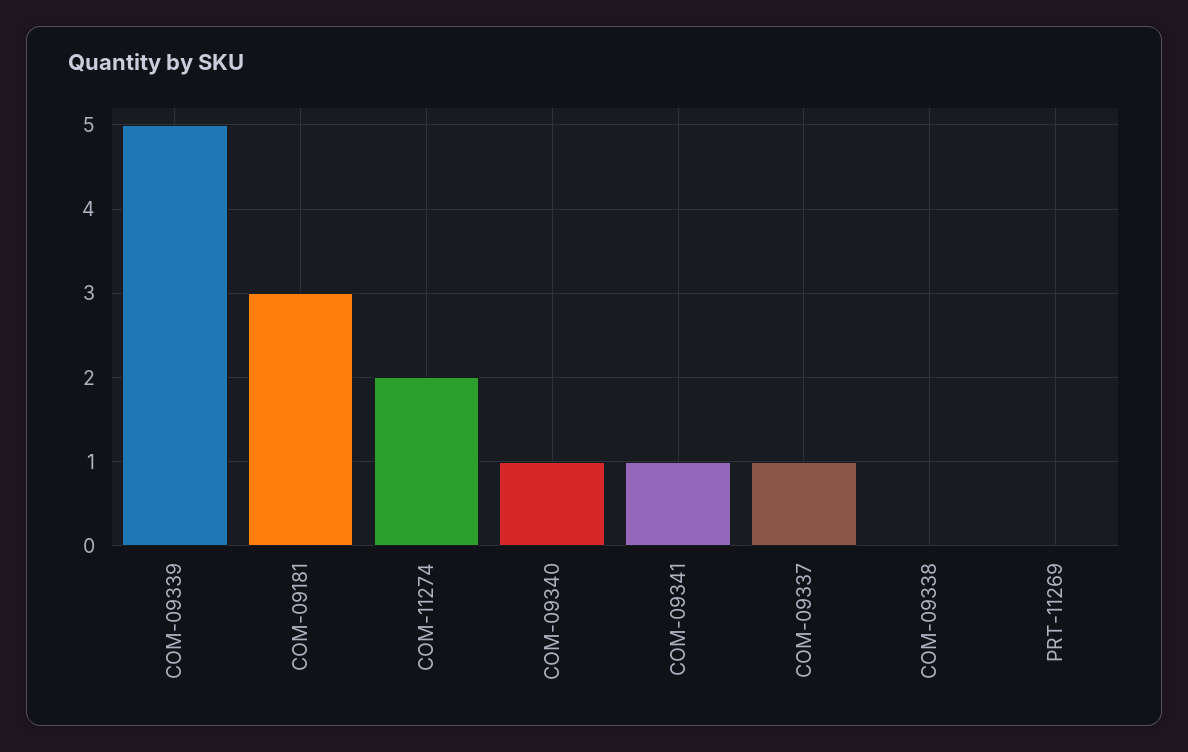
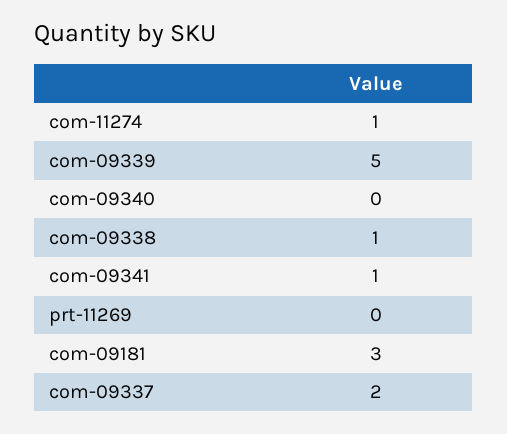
  {
    "COM-09339": 5,
    "COM-09181": 3,
-   "COM-11274": 2,
+   "COM-11274": 1,
-   "COM-09340": 1,
+   "COM-09340": 0,
    "COM-09341": 1,
-   "COM-09337": 1,
+   "COM-09337": 2,
-   "COM-09338": 0,
+   "COM-09338": 1,
    "PRT-11269": 0
  }

